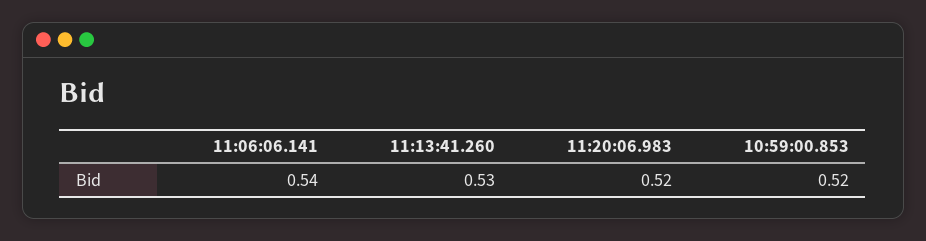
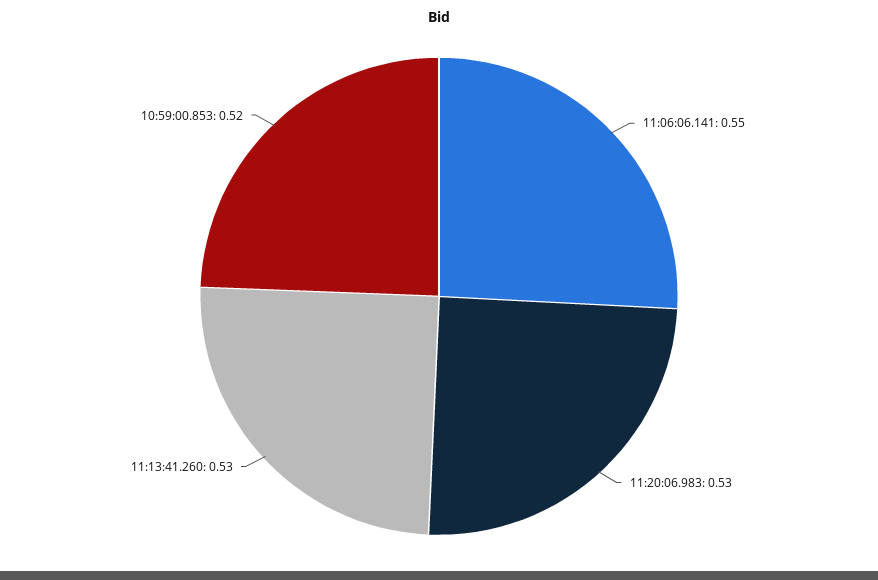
  {
-   "11:06:06.141": 0.54,
+   "11:06:06.141": 0.55,
    "11:13:41.260": 0.53,
-   "11:20:06.983": 0.52,
+   "11:20:06.983": 0.53,
    "10:59:00.853": 0.52
  }

